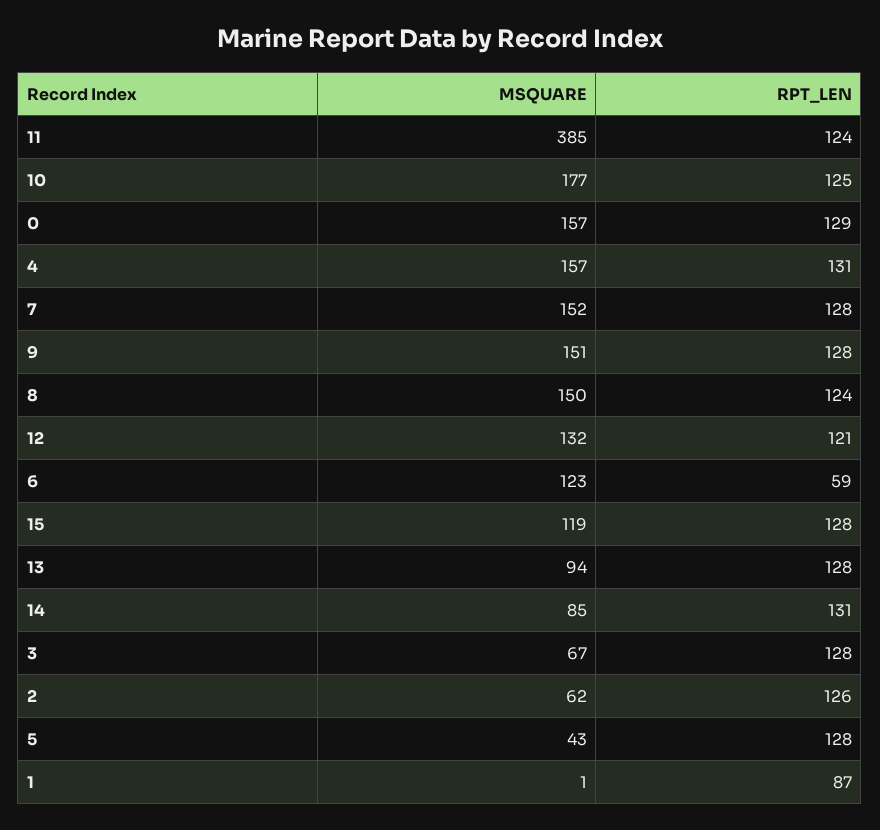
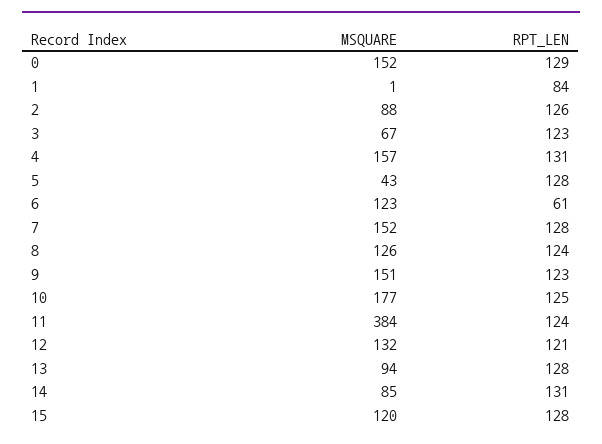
  {
    "MSQUARE": {
-     "11": 385,
+     "11": 384,
      "10": 177,
-     "0": 157,
+     "0": 152,
      "4": 157,
      "7": 152,
      "9": 151,
-     "8": 150,
+     "8": 126,
      "12": 132,
      "6": 123,
-     "15": 119,
+     "15": 120,
      "13": 94,
      "14": 85,
      "3": 67,
-     "2": 62,
+     "2": 88,
      "5": 43,
      "1": 1
    },
    "RPT_LEN": {
      "11": 124,
      "10": 125,
      "0": 129,
      "4": 131,
      "7": 128,
-     "9": 128,
+     "9": 123,
      "8": 124,
      "12": 121,
-     "6": 59,
+     "6": 61,
      "15": 128,
      "13": 128,
      "14": 131,
-     "3": 128,
+     "3": 123,
      "2": 126,
      "5": 128,
-     "1": 87
+     "1": 84
    }
  }

